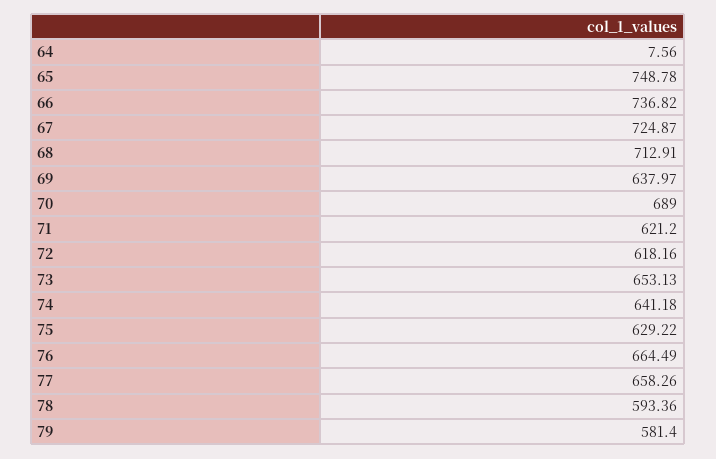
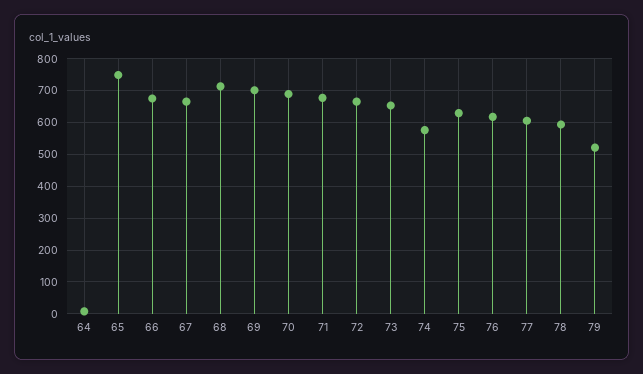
  {
    "64": 7.56,
    "65": 748.78,
-   "66": 736.82,
+   "66": 680,
-   "67": 724.87,
+   "67": 660,
    "68": 712.91,
-   "69": 637.97,
+   "69": 700,
    "70": 689,
-   "71": 621.2,
+   "71": 680,
-   "72": 618.16,
+   "72": 660,
    "73": 653.13,
-   "74": 641.18,
+   "74": 580,
    "75": 629.22,
-   "76": 664.49,
+   "76": 620,
-   "77": 658.26,
+   "77": 600,
    "78": 593.36,
-   "79": 581.4
+   "79": 520
  }

